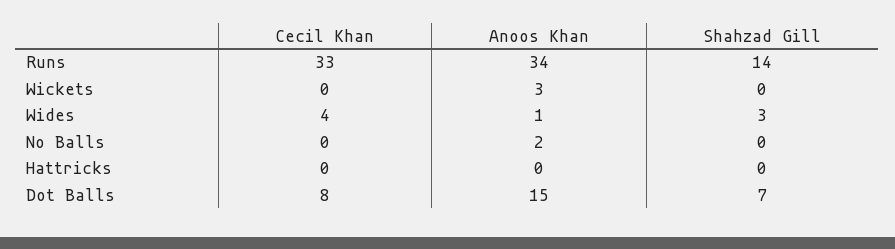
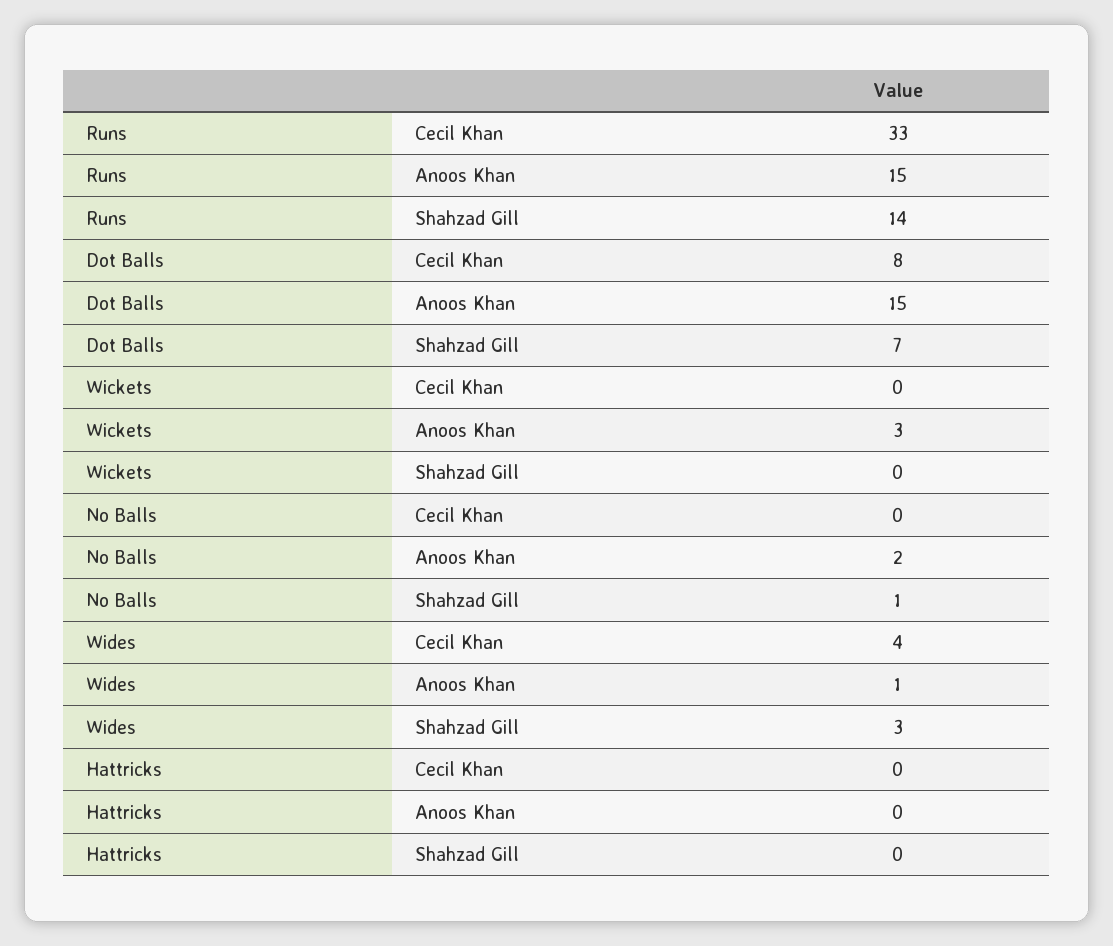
  {
    "Cecil Khan": {
      "Runs": 33,
      "Wickets": 0,
      "Wides": 4,
      "No Balls": 0,
      "Hattricks": 0,
      "Dot Balls": 8
    },
    "Anoos Khan": {
-     "Runs": 34,
+     "Runs": 15,
      "Wickets": 3,
      "Wides": 1,
      "No Balls": 2,
      "Hattricks": 0,
      "Dot Balls": 15
    },
    "Shahzad Gill": {
      "Runs": 14,
      "Wickets": 0,
      "Wides": 3,
-     "No Balls": 0,
+     "No Balls": 1,
      "Hattricks": 0,
      "Dot Balls": 7
    }
  }

